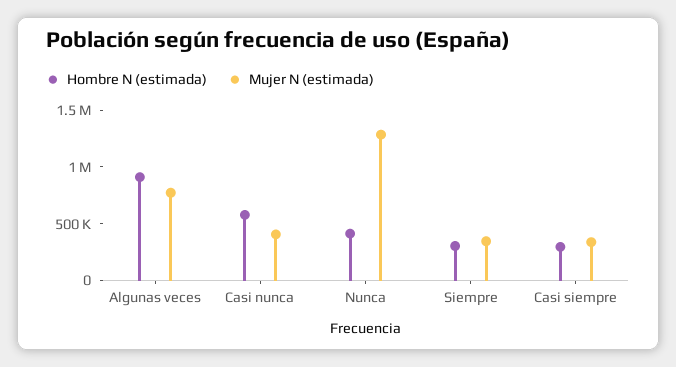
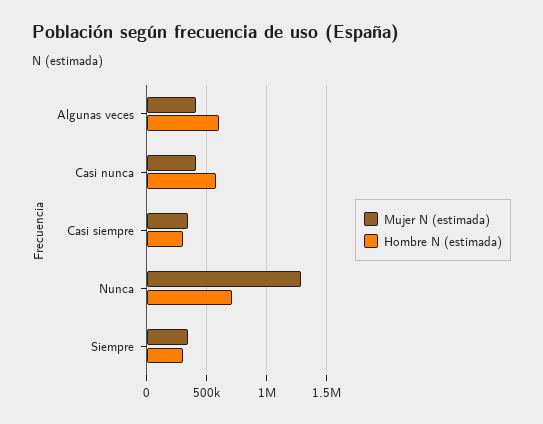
  {
    "Hombre N (estimada)": {
-     "Algunas veces": 900000,
+     "Algunas veces": 600000,
      "Casi nunca": 600000,
-     "Nunca": 400000,
+     "Nunca": 700000,
      "Siempre": 300000,
      "Casi siempre": 300000
    },
    "Mujer N (estimada)": {
-     "Algunas veces": 800000,
+     "Algunas veces": 400000,
      "Casi nunca": 400000,
      "Nunca": 1300000,
      "Siempre": 300000,
      "Casi siempre": 300000
    }
  }

